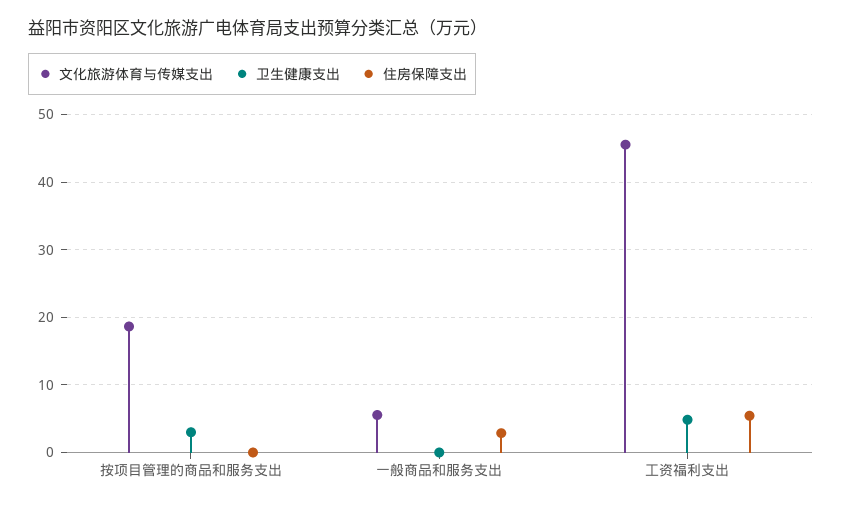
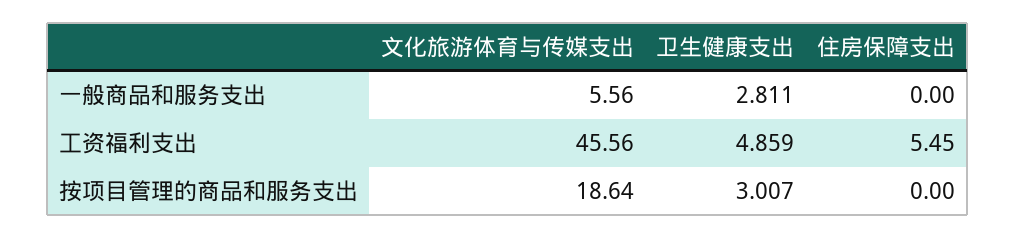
  {
    "文化旅游体育与传媒支出": {
      "按项目管理的商品和服务支出": 18.64,
      "一般商品和服务支出": 5.56,
      "工资福利支出": 45.56
    },
    "卫生健康支出": {
      "按项目管理的商品和服务支出": 3.007,
-     "一般商品和服务支出": 0,
+     "一般商品和服务支出": 2.811,
      "工资福利支出": 4.859
    },
    "住房保障支出": {
      "按项目管理的商品和服务支出": 0,
-     "一般商品和服务支出": 3,
+     "一般商品和服务支出": 0,
      "工资福利支出": 5.45
    }
  }

